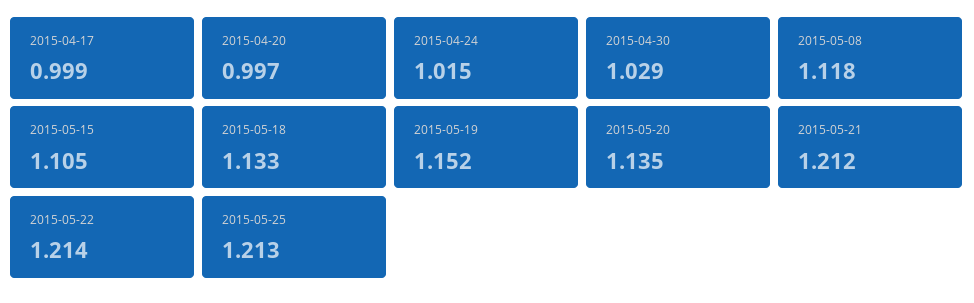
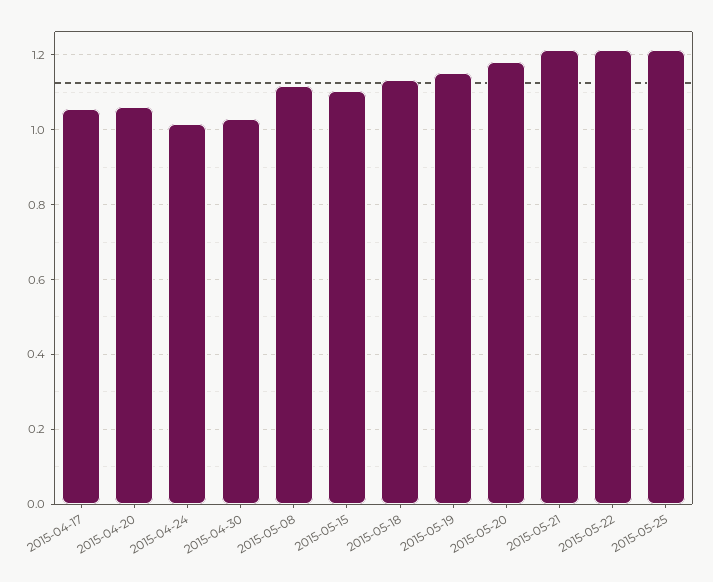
  {
-   "2015-04-17": 0.999,
+   "2015-04-17": 1.06,
-   "2015-04-20": 0.997,
+   "2015-04-20": 1.06,
    "2015-04-24": 1.015,
    "2015-04-30": 1.029,
    "2015-05-08": 1.118,
    "2015-05-15": 1.105,
    "2015-05-18": 1.133,
    "2015-05-19": 1.152,
-   "2015-05-20": 1.135,
+   "2015-05-20": 1.18,
    "2015-05-21": 1.212,
    "2015-05-22": 1.214,
    "2015-05-25": 1.213
  }

